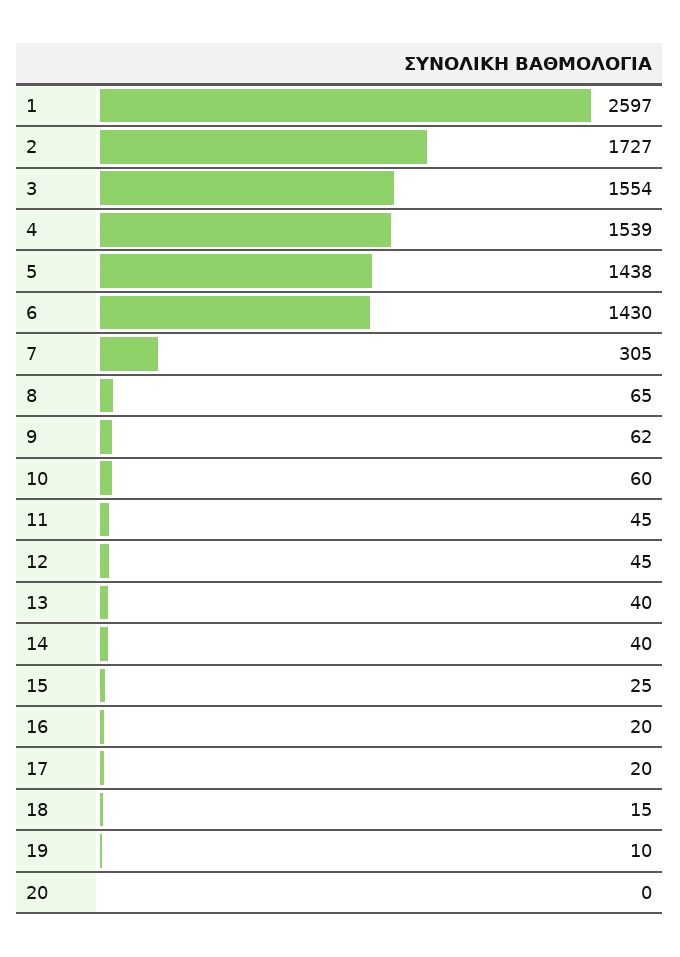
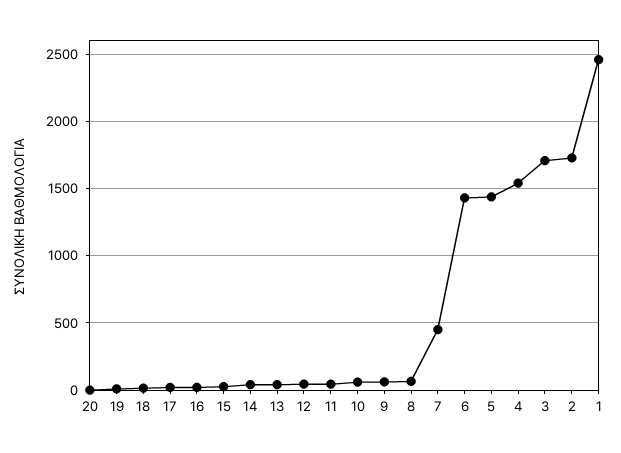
  {
-   "1": 2597,
+   "1": 2450,
    "2": 1727,
-   "3": 1554,
+   "3": 1700,
    "4": 1539,
    "5": 1438,
    "6": 1430,
-   "7": 305,
+   "7": 450,
    "8": 65,
    "9": 62,
    "10": 60,
    "11": 45,
    "12": 45,
    "13": 40,
    "14": 40,
    "15": 25,
    "16": 20,
    "17": 20,
    "18": 15,
    "19": 10,
    "20": 0
  }

